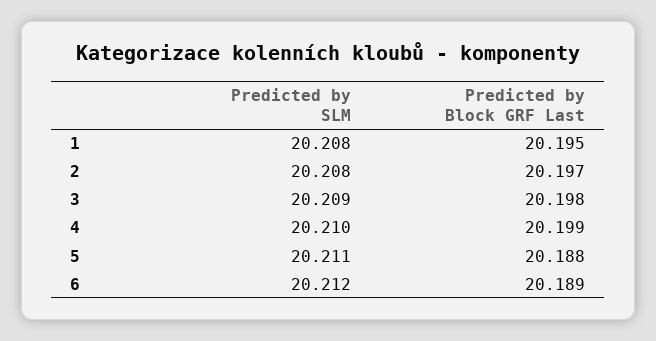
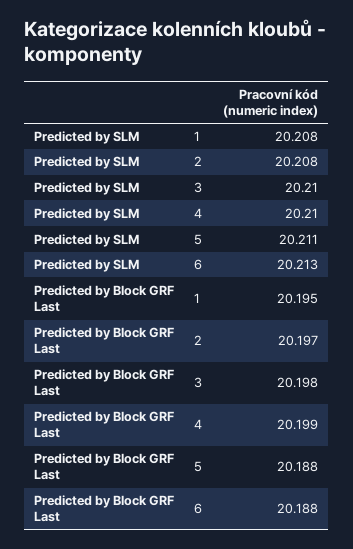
  {
    "Predicted by SLM": {
      "1": 20.208,
      "2": 20.208,
-     "3": 20.209,
+     "3": 20.21,
      "4": 20.21,
      "5": 20.211,
-     "6": 20.212
+     "6": 20.213
    },
    "Predicted by Block GRF Last": {
      "1": 20.195,
      "2": 20.197,
      "3": 20.198,
      "4": 20.199,
      "5": 20.188,
-     "6": 20.189
+     "6": 20.188
    }
  }

